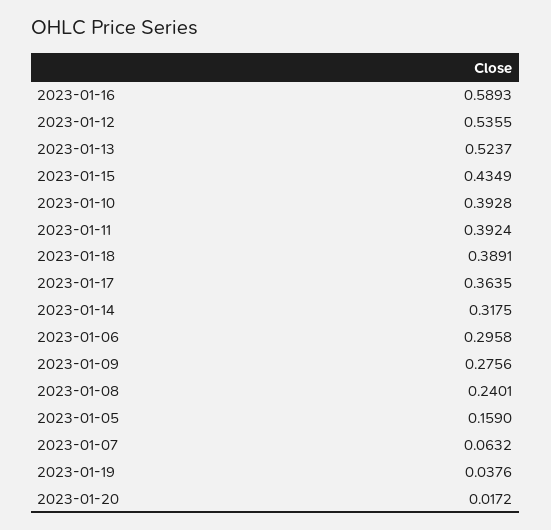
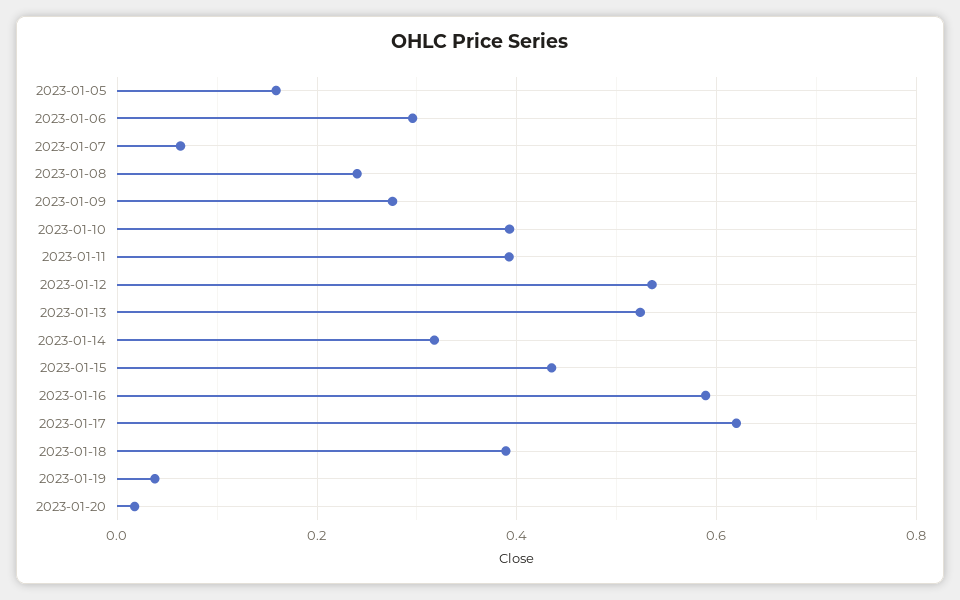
  {
    "2023-01-16": 0.5893,
    "2023-01-12": 0.5355,
    "2023-01-13": 0.5237,
    "2023-01-15": 0.4349,
    "2023-01-10": 0.3928,
    "2023-01-11": 0.3924,
    "2023-01-18": 0.3891,
-   "2023-01-17": 0.3635,
+   "2023-01-17": 0.62,
    "2023-01-14": 0.3175,
    "2023-01-06": 0.2958,
    "2023-01-09": 0.2756,
    "2023-01-08": 0.2401,
    "2023-01-05": 0.159,
    "2023-01-07": 0.0632,
    "2023-01-19": 0.0376,
    "2023-01-20": 0.0172
  }

